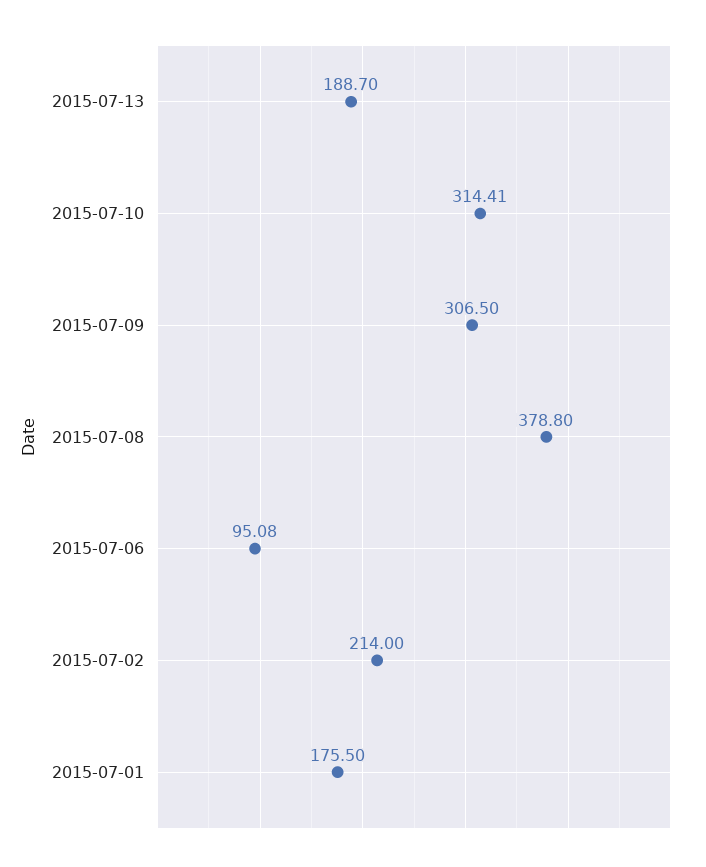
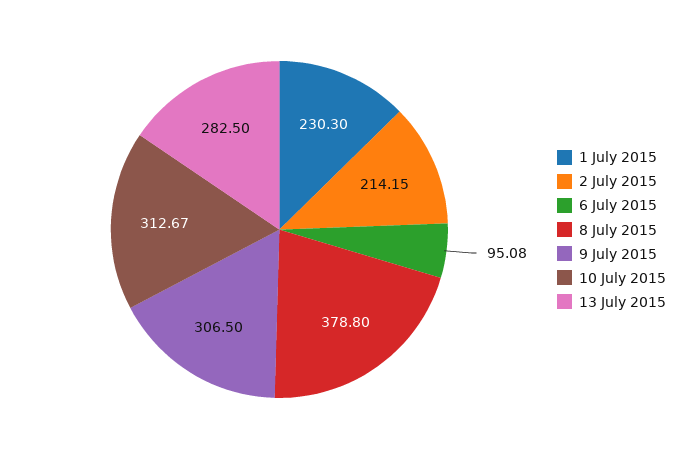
  {
-   "2015-07-13": 188.7,
+   "2015-07-13": 282.5,
-   "2015-07-10": 314.41,
+   "2015-07-10": 312.67,
    "2015-07-09": 306.5,
    "2015-07-08": 378.8,
    "2015-07-06": 95.08,
-   "2015-07-02": 214,
+   "2015-07-02": 214.15,
-   "2015-07-01": 175.5
+   "2015-07-01": 230.3
  }

